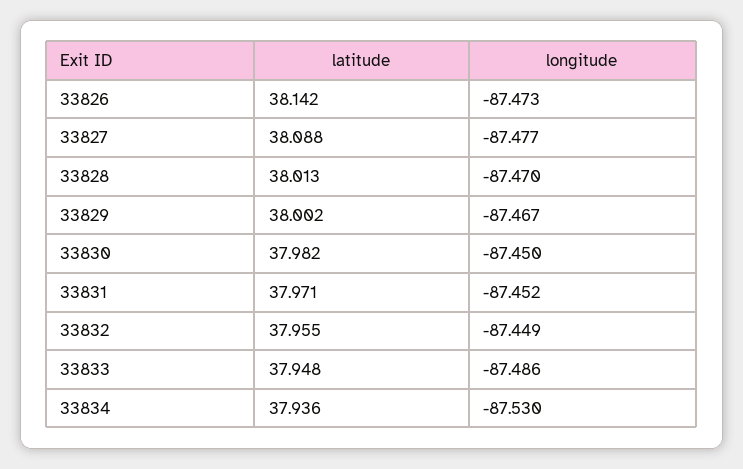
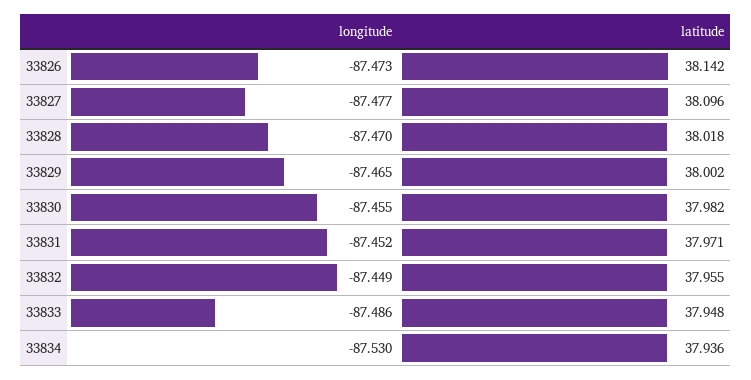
  {
    "latitude": {
      "33826": 38.142,
-     "33827": 38.088,
+     "33827": 38.096,
-     "33828": 38.013,
+     "33828": 38.018,
      "33829": 38.002,
      "33830": 37.982,
      "33831": 37.971,
      "33832": 37.955,
      "33833": 37.948,
      "33834": 37.936
    },
    "longitude": {
      "33826": -87.473,
      "33827": -87.477,
      "33828": -87.47,
-     "33829": -87.467,
+     "33829": -87.465,
-     "33830": -87.45,
+     "33830": -87.455,
      "33831": -87.452,
      "33832": -87.449,
      "33833": -87.486,
      "33834": -87.53
    }
  }

